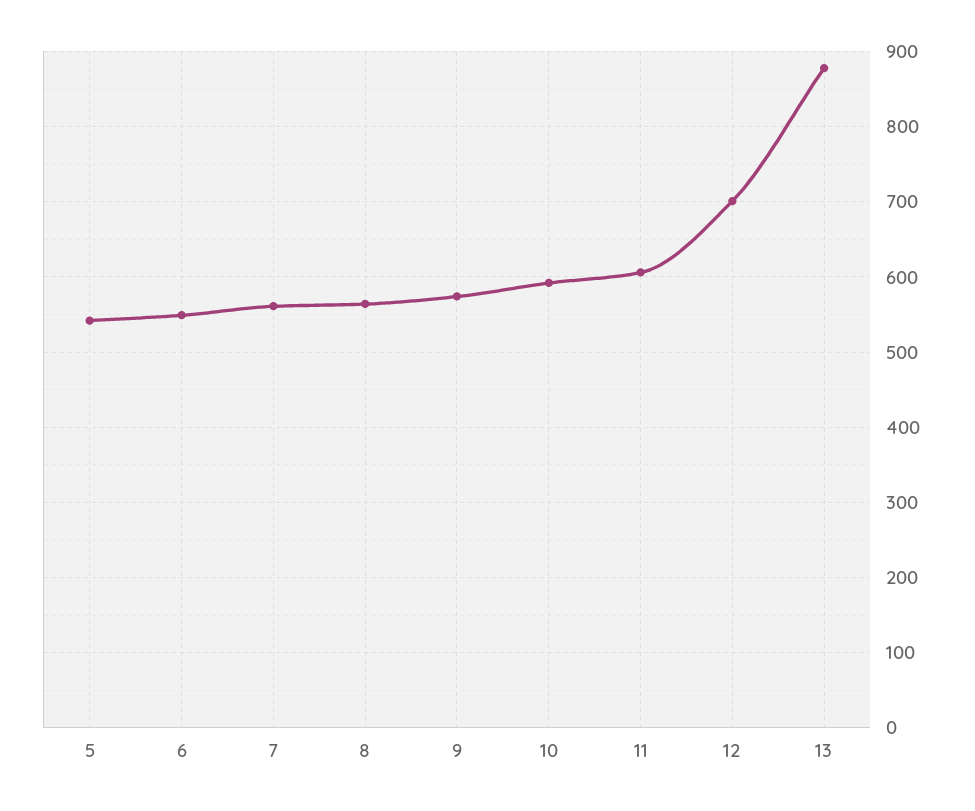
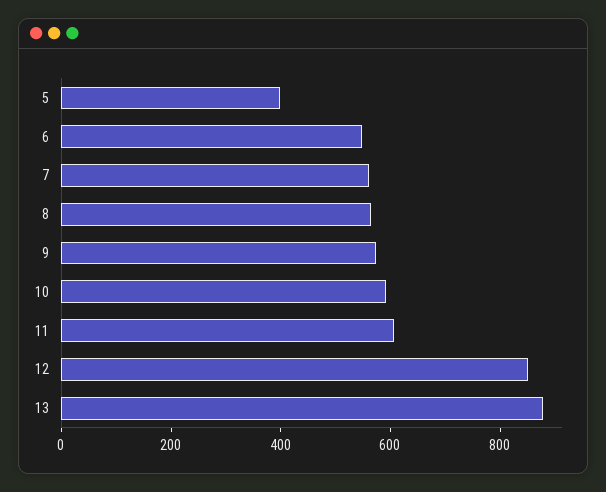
  {
-   "5": 540,
+   "5": 400,
    "6": 550,
    "7": 560,
    "8": 560,
    "9": 570,
    "10": 590,
    "11": 610,
-   "12": 700,
+   "12": 850,
    "13": 880
  }

